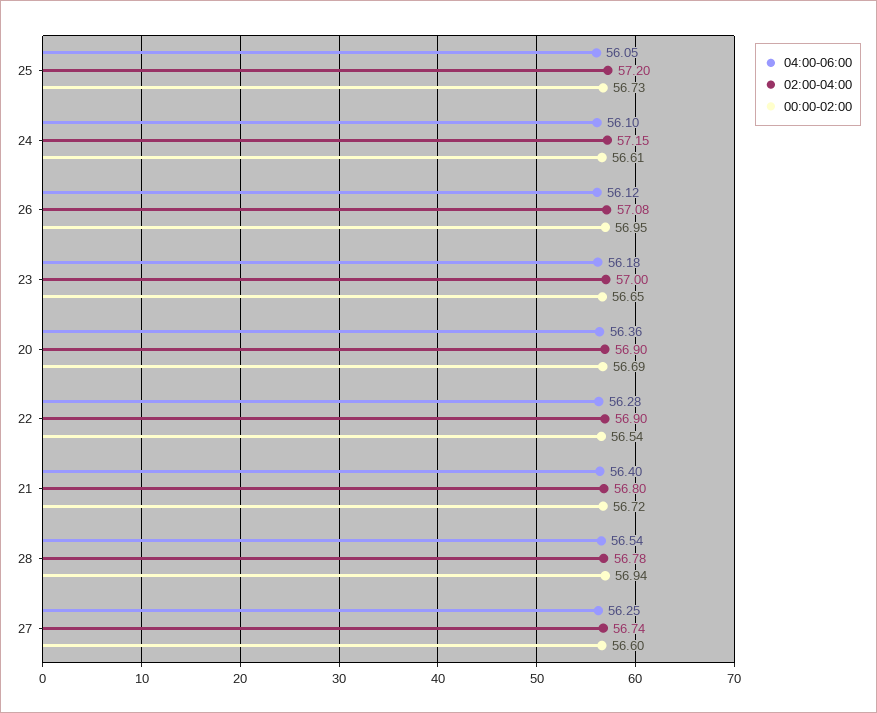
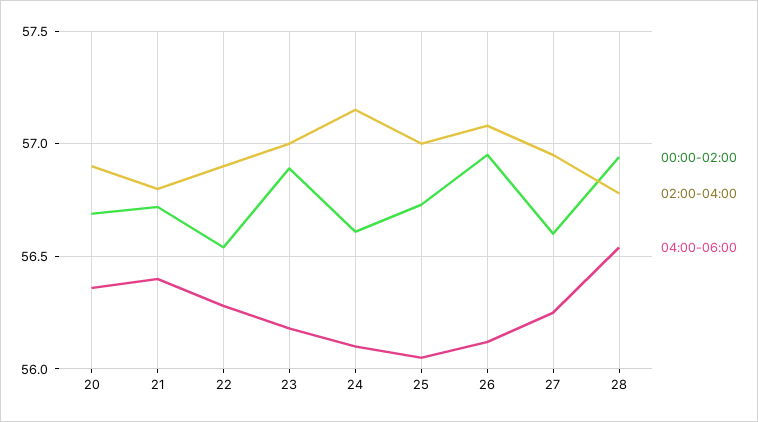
  {
    "04:00-06:00": {
      "25": 56.05,
      "24": 56.1,
      "26": 56.12,
      "23": 56.18,
      "20": 56.36,
      "22": 56.28,
      "21": 56.4,
      "28": 56.54,
      "27": 56.25
    },
    "02:00-04:00": {
-     "25": 57.2,
+     "25": 57,
      "24": 57.15,
      "26": 57.08,
      "23": 57,
      "20": 56.9,
      "22": 56.9,
      "21": 56.8,
      "28": 56.78,
-     "27": 56.74
+     "27": 56.95
    },
    "00:00-02:00": {
      "25": 56.73,
      "24": 56.61,
      "26": 56.95,
-     "23": 56.65,
+     "23": 56.9,
      "20": 56.69,
      "22": 56.54,
      "21": 56.72,
      "28": 56.94,
      "27": 56.6
    }
  }

